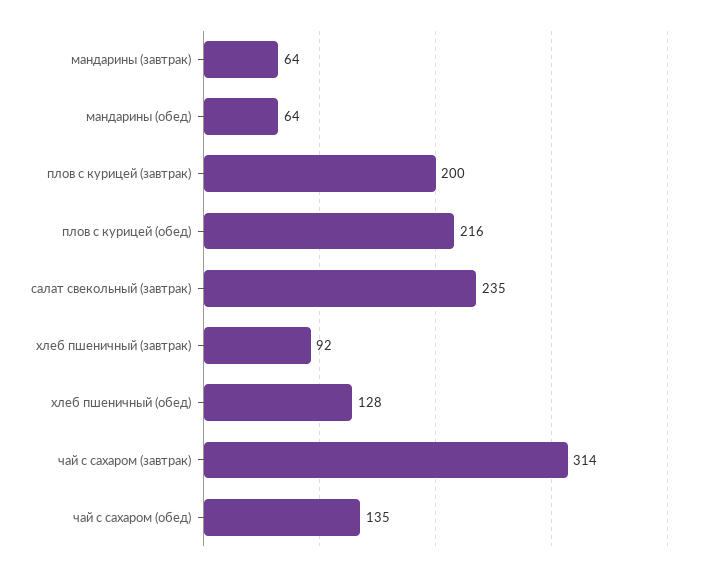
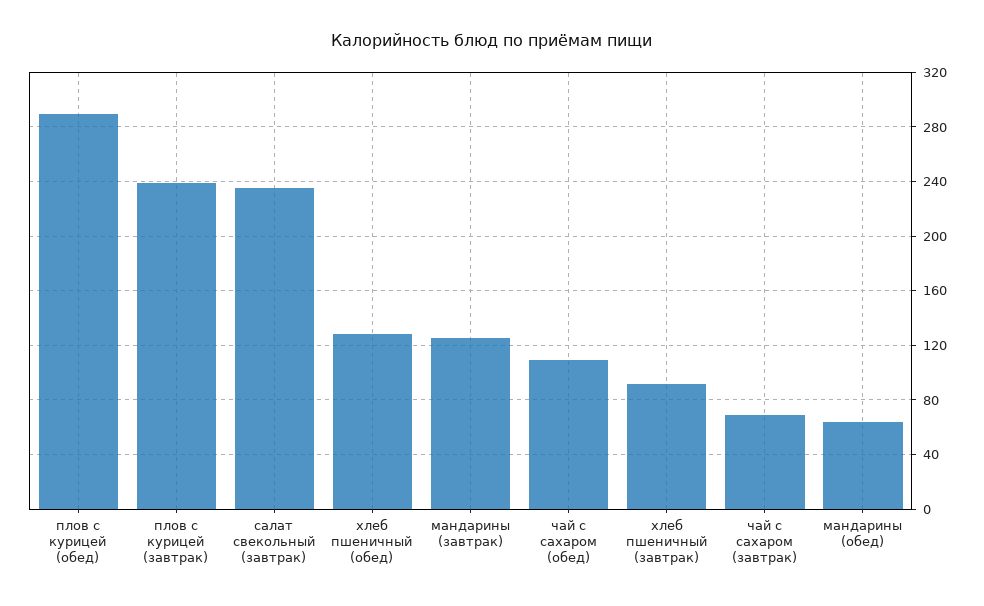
  {
-   "мандарины (завтрак)": 64,
+   "мандарины (завтрак)": 125,
    "мандарины (обед)": 64,
-   "плов с курицей (завтрак)": 200,
+   "плов с курицей (завтрак)": 240,
-   "плов с курицей (обед)": 216,
+   "плов с курицей (обед)": 290,
    "салат свекольный (завтрак)": 235,
    "хлеб пшеничный (завтрак)": 92,
    "хлеб пшеничный (обед)": 128,
-   "чай с сахаром (завтрак)": 314,
+   "чай с сахаром (завтрак)": 70,
-   "чай с сахаром (обед)": 135
+   "чай с сахаром (обед)": 110
  }

